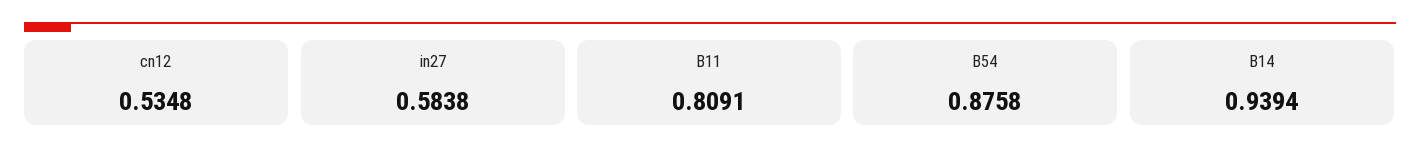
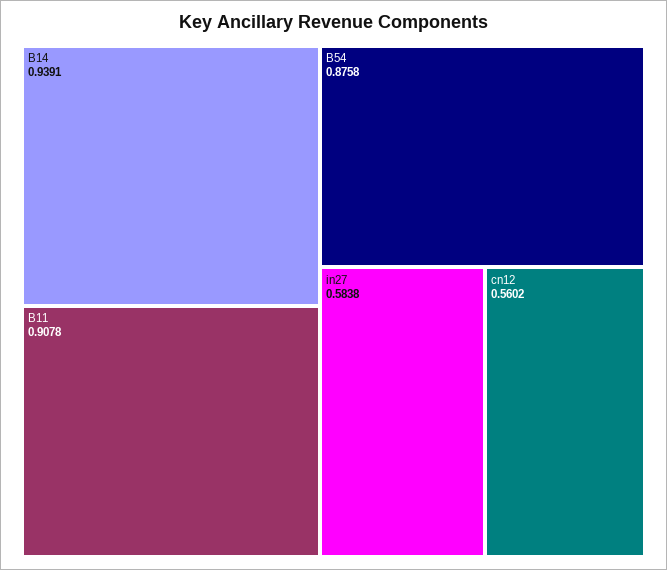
  {
-   "cn12": 0.5348,
+   "cn12": 0.5602,
    "in27": 0.5838,
-   "B11": 0.8091,
+   "B11": 0.9078,
    "B54": 0.8758,
-   "B14": 0.9394
+   "B14": 0.9391
  }

